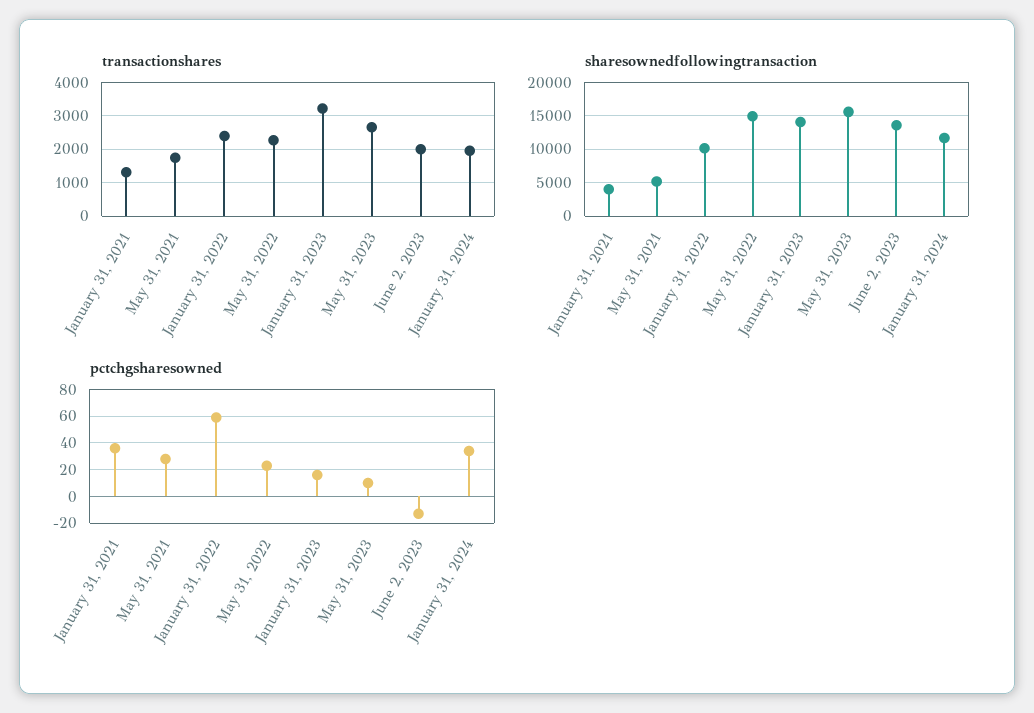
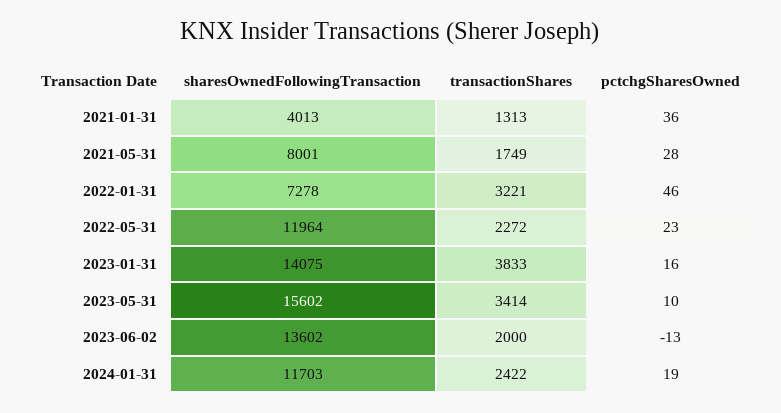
  {
    "transactionshares": {
      "January 31, 2021": 1313,
      "May 31, 2021": 1749,
-     "January 31, 2022": 2400,
+     "January 31, 2022": 3221,
      "May 31, 2022": 2272,
-     "January 31, 2023": 3200,
+     "January 31, 2023": 3833,
-     "May 31, 2023": 2600,
+     "May 31, 2023": 3414,
      "June 2, 2023": 2000,
-     "January 31, 2024": 2000
+     "January 31, 2024": 2422
    },
    "sharesownedfollowingtransaction": {
      "January 31, 2021": 4013,
-     "May 31, 2021": 5000,
+     "May 31, 2021": 8001,
-     "January 31, 2022": 10000,
+     "January 31, 2022": 7278,
-     "May 31, 2022": 15000,
+     "May 31, 2022": 11964,
      "January 31, 2023": 14075,
      "May 31, 2023": 15602,
      "June 2, 2023": 13602,
      "January 31, 2024": 11703
    },
    "pctchgsharesowned": {
      "January 31, 2021": 36,
      "May 31, 2021": 28,
-     "January 31, 2022": 60,
+     "January 31, 2022": 46,
      "May 31, 2022": 23,
      "January 31, 2023": 16,
      "May 31, 2023": 10,
      "June 2, 2023": -13,
-     "January 31, 2024": 35
+     "January 31, 2024": 19
    }
  }

